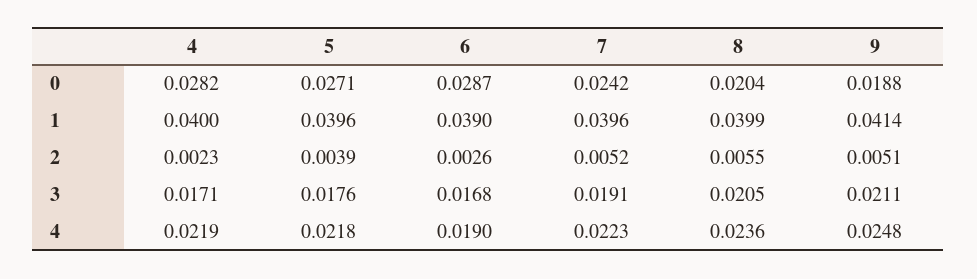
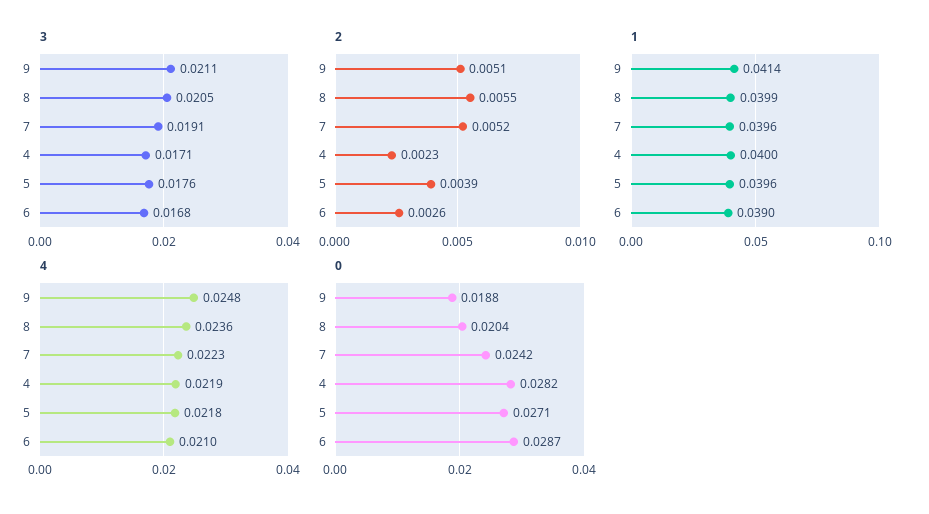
  {
    "0": {
      "4": 0.0282,
      "5": 0.0271,
      "6": 0.0287,
      "7": 0.0242,
      "8": 0.0204,
      "9": 0.0188
    },
    "1": {
      "4": 0.04,
      "5": 0.0396,
      "6": 0.039,
      "7": 0.0396,
      "8": 0.0399,
      "9": 0.0414
    },
    "2": {
      "4": 0.0023,
      "5": 0.0039,
      "6": 0.0026,
      "7": 0.0052,
      "8": 0.0055,
      "9": 0.0051
    },
    "3": {
      "4": 0.0171,
      "5": 0.0176,
      "6": 0.0168,
      "7": 0.0191,
      "8": 0.0205,
      "9": 0.0211
    },
    "4": {
      "4": 0.0219,
      "5": 0.0218,
-     "6": 0.019,
+     "6": 0.021,
      "7": 0.0223,
      "8": 0.0236,
      "9": 0.0248
    }
  }

